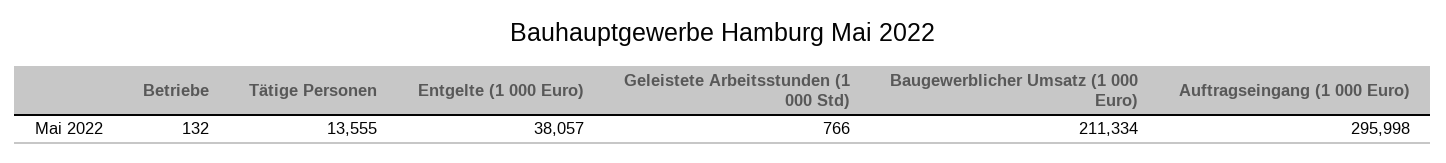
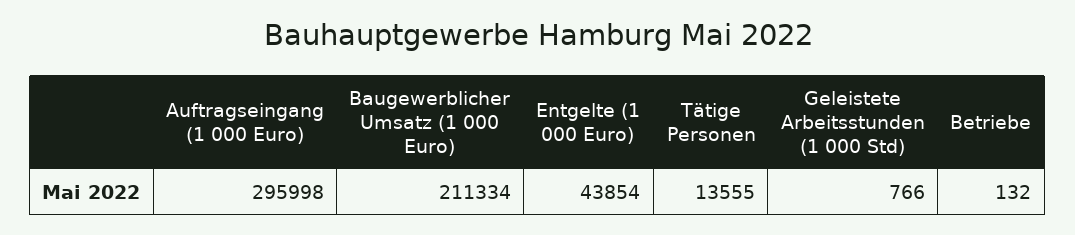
  {
    "Betriebe": 132,
    "Tätige Personen": 13555,
-   "Entgelte (1 000 Euro)": 38057,
+   "Entgelte (1 000 Euro)": 43854,
    "Geleistete Arbeitsstunden (1 000 Std)": 766,
    "Baugewerblicher Umsatz (1 000 Euro)": 211334,
    "Auftragseingang (1 000 Euro)": 295998
  }

